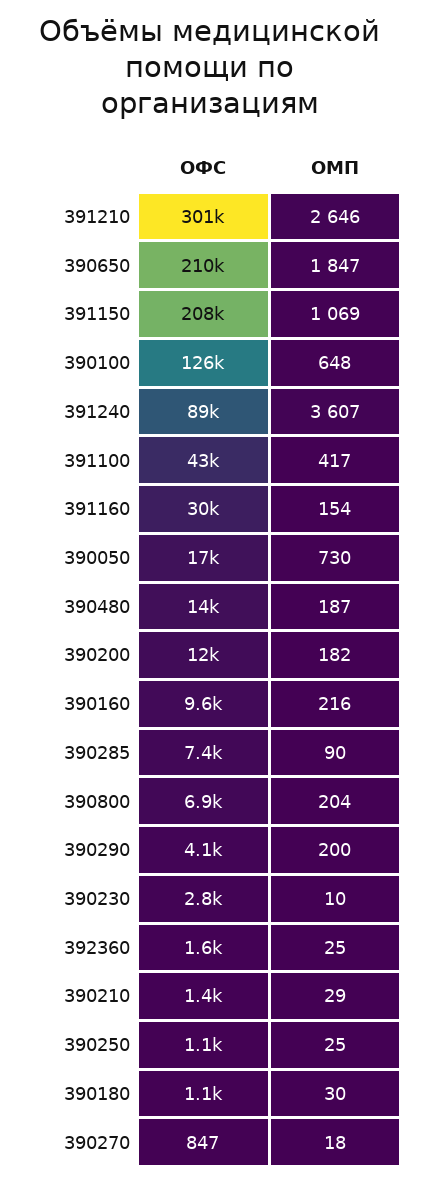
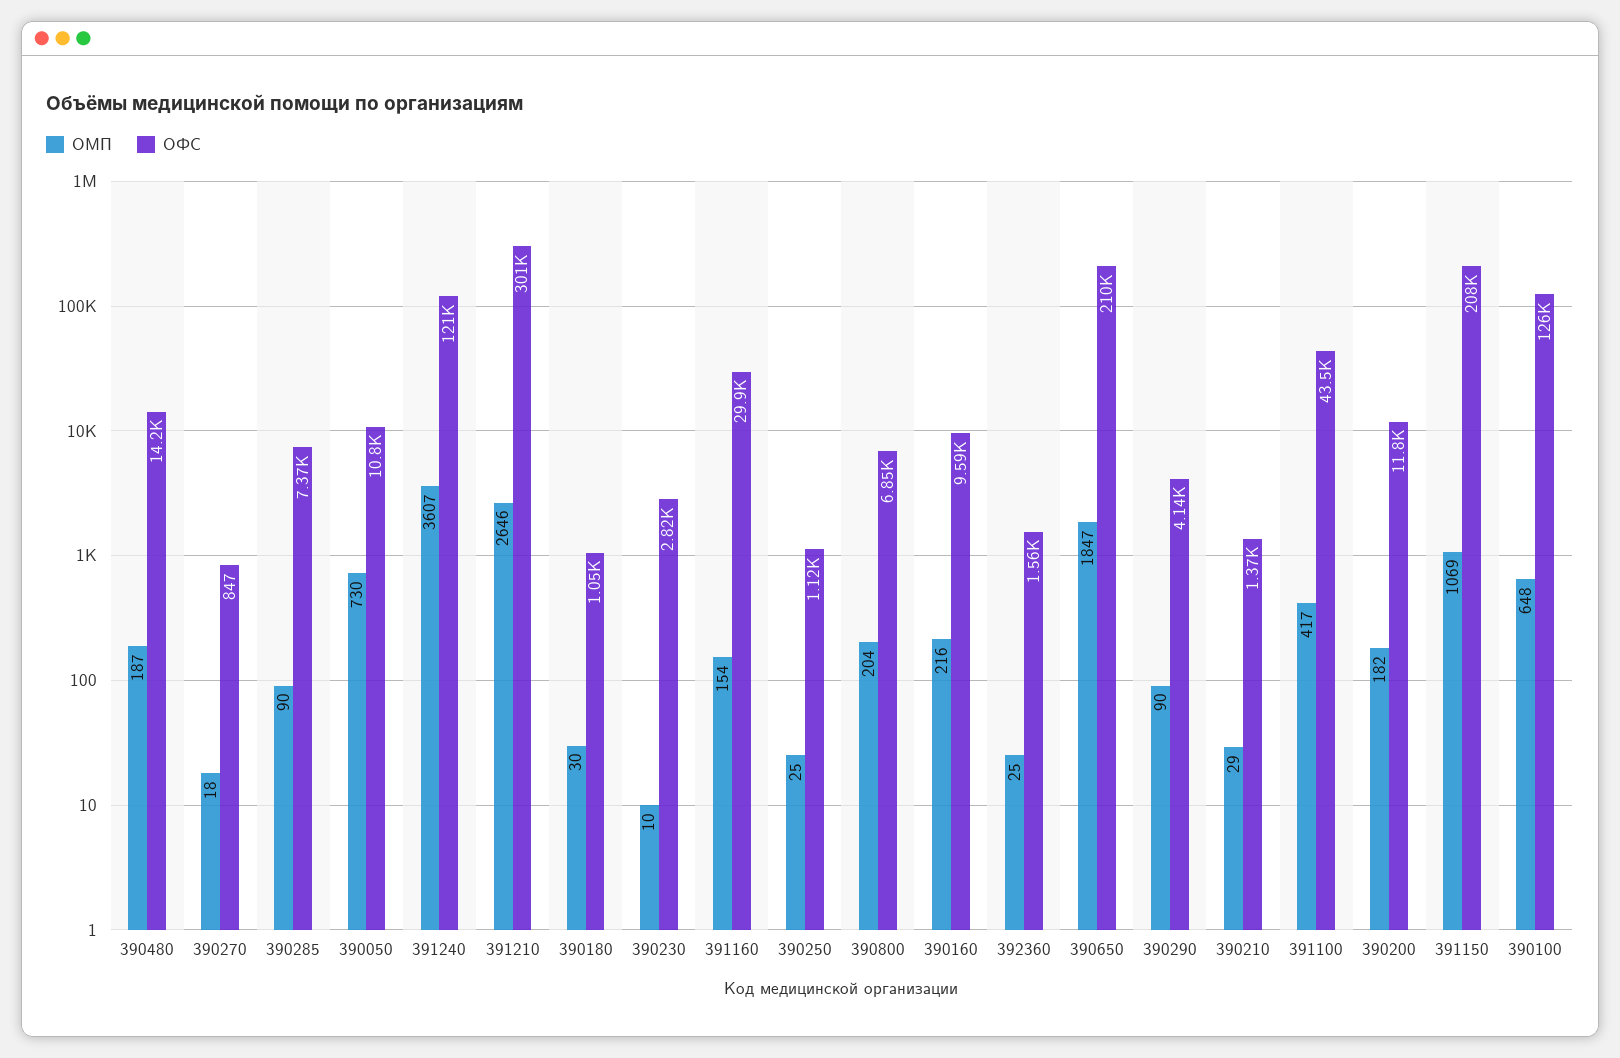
  {
    "ОФС": {
      "391210": 301000,
      "390650": 210000,
      "391150": 208000,
      "390100": 126000,
-     "391240": 89000,
+     "391240": 121000,
      "391100": 43500,
      "391160": 29900,
-     "390050": 17000,
+     "390050": 10800,
      "390480": 14200,
      "390200": 11800,
      "390160": 9590,
      "390285": 7370,
      "390800": 6850,
      "390290": 4140,
      "390230": 2820,
      "392360": 1560,
      "390210": 1370,
      "390250": 1120,
      "390180": 1050,
      "390270": 847
    },
    "ОМП": {
      "391210": 2646,
      "390650": 1847,
      "391150": 1069,
      "390100": 648,
      "391240": 3607,
      "391100": 417,
      "391160": 154,
      "390050": 730,
      "390480": 187,
      "390200": 182,
      "390160": 216,
      "390285": 90,
      "390800": 204,
-     "390290": 200,
+     "390290": 90,
      "390230": 10,
      "392360": 25,
      "390210": 29,
      "390250": 25,
      "390180": 30,
      "390270": 18
    }
  }

